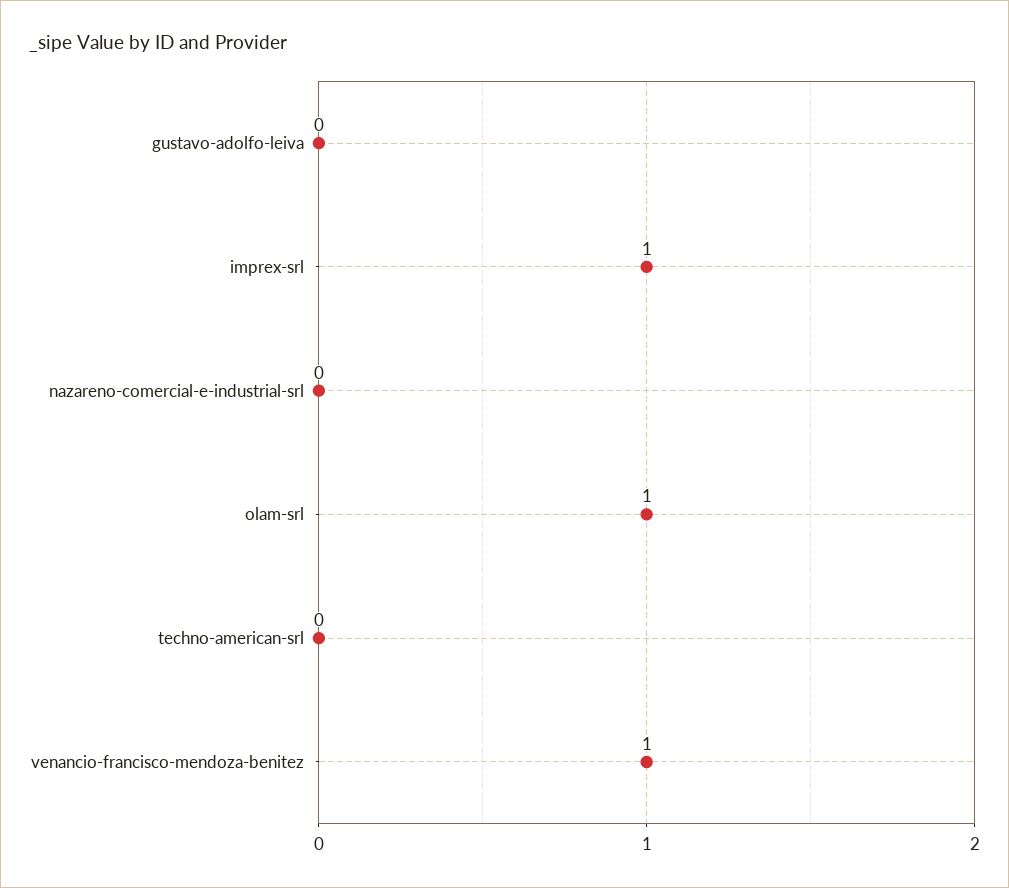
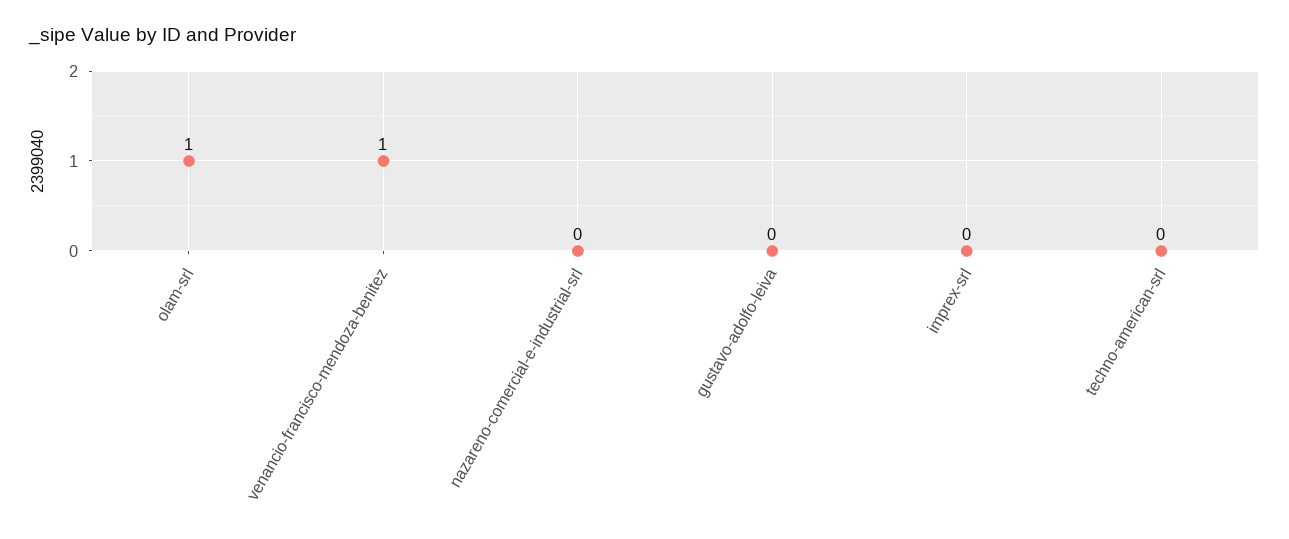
  {
    "gustavo-adolfo-leiva": 0,
-   "imprex-srl": 1,
+   "imprex-srl": 0,
    "nazareno-comercial-e-industrial-srl": 0,
    "olam-srl": 1,
    "techno-american-srl": 0,
    "venancio-francisco-mendoza-benitez": 1
  }

